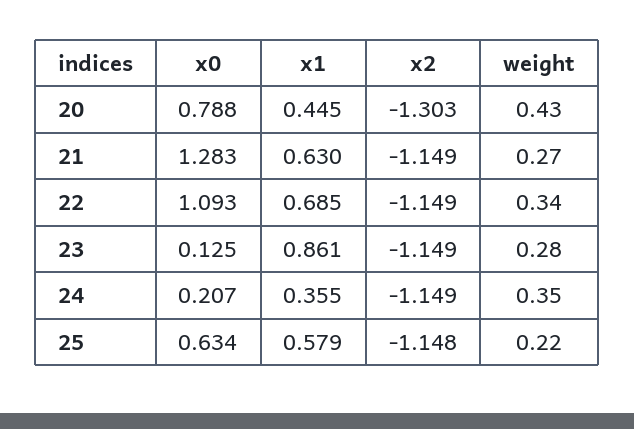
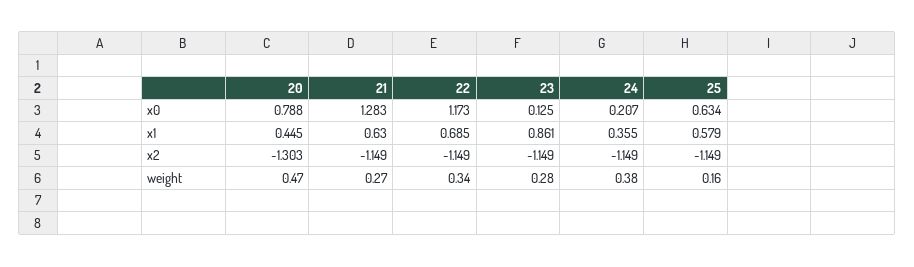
  {
    "x0": {
      "20": 0.788,
      "21": 1.283,
-     "22": 1.093,
+     "22": 1.173,
      "23": 0.125,
      "24": 0.207,
      "25": 0.634
    },
    "x1": {
      "20": 0.445,
      "21": 0.63,
      "22": 0.685,
      "23": 0.861,
      "24": 0.355,
      "25": 0.579
    },
    "x2": {
      "20": -1.303,
      "21": -1.149,
      "22": -1.149,
      "23": -1.149,
      "24": -1.149,
-     "25": -1.148
+     "25": -1.149
    },
    "weight": {
-     "20": 0.43,
+     "20": 0.47,
      "21": 0.27,
      "22": 0.34,
      "23": 0.28,
-     "24": 0.35,
+     "24": 0.38,
-     "25": 0.22
+     "25": 0.16
    }
  }

